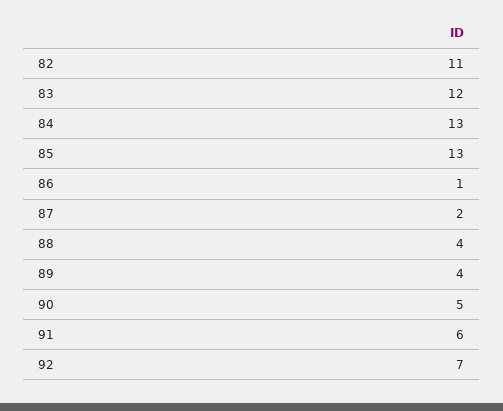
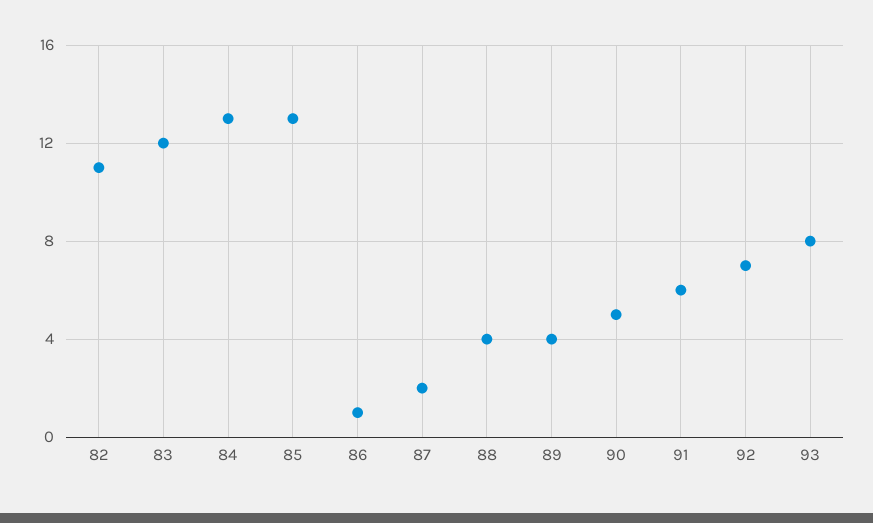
  {
    "82": 11,
    "83": 12,
    "84": 13,
    "85": 13,
    "86": 1,
    "87": 2,
    "88": 4,
    "89": 4,
    "90": 5,
    "91": 6,
-   "92": 7
+   "92": 7,
+   "93": 8
  }

